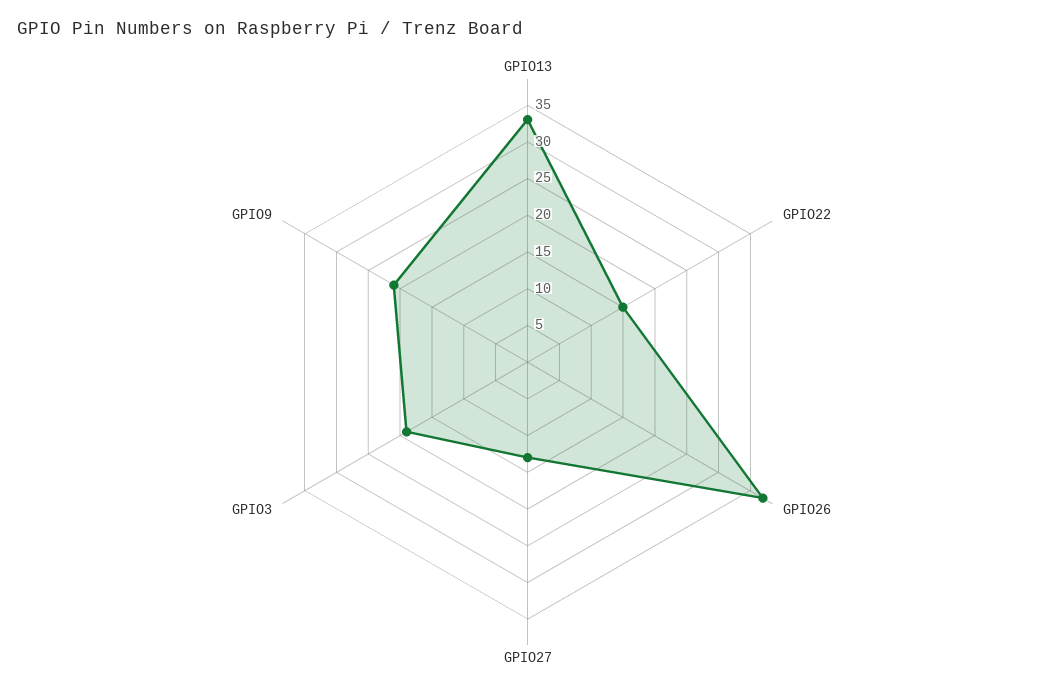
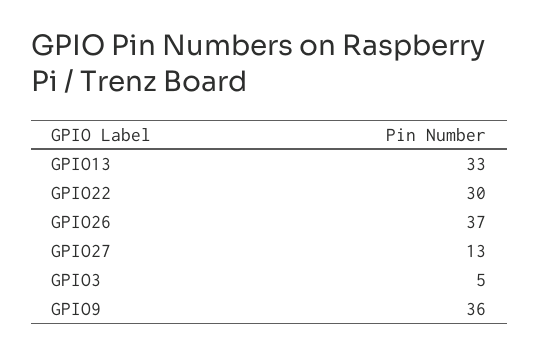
  {
    "GPIO13": 33,
-   "GPIO22": 15,
+   "GPIO22": 30,
    "GPIO26": 37,
    "GPIO27": 13,
-   "GPIO3": 20,
+   "GPIO3": 5,
-   "GPIO9": 20
+   "GPIO9": 36
  }

